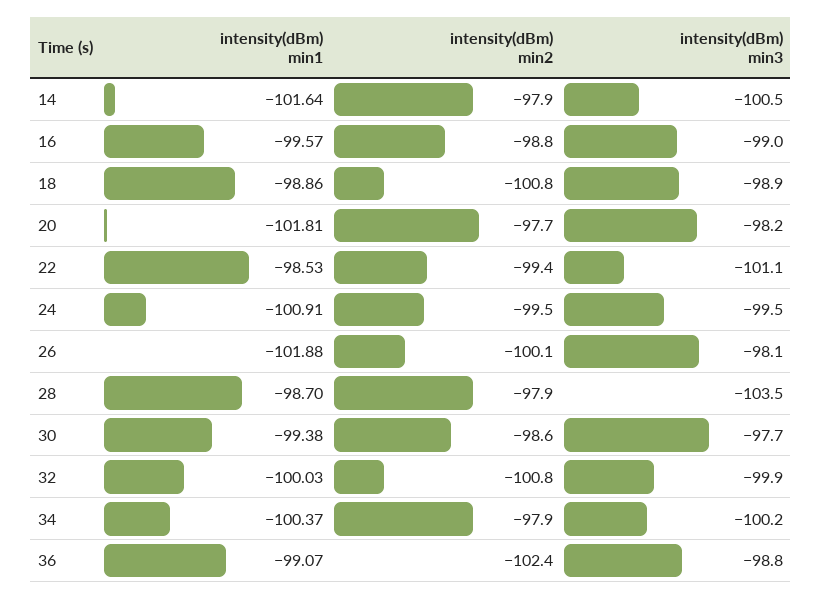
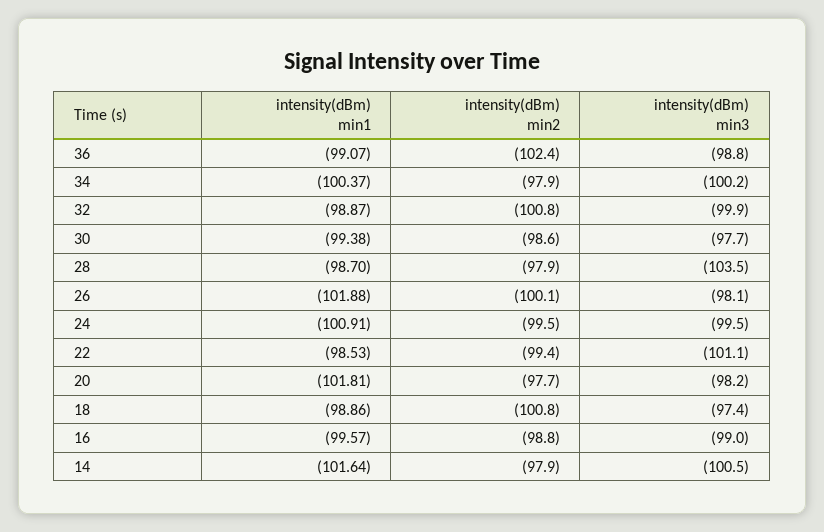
  {
    "intensity(dBm) min1": {
      "14": -101.64,
      "16": -99.57,
      "18": -98.86,
      "20": -101.81,
      "22": -98.53,
      "24": -100.91,
      "26": -101.88,
      "28": -98.7,
      "30": -99.38,
-     "32": -100.03,
+     "32": -98.87,
      "34": -100.37,
      "36": -99.07
    },
    "intensity(dBm) min2": {
      "14": -97.9,
      "16": -98.8,
      "18": -100.8,
      "20": -97.7,
      "22": -99.4,
      "24": -99.5,
      "26": -100.1,
      "28": -97.9,
      "30": -98.6,
      "32": -100.8,
      "34": -97.9,
      "36": -102.4
    },
    "intensity(dBm) min3": {
      "14": -100.5,
      "16": -99,
-     "18": -98.9,
+     "18": -97.4,
      "20": -98.2,
      "22": -101.1,
      "24": -99.5,
      "26": -98.1,
      "28": -103.5,
      "30": -97.7,
      "32": -99.9,
      "34": -100.2,
      "36": -98.8
    }
  }

